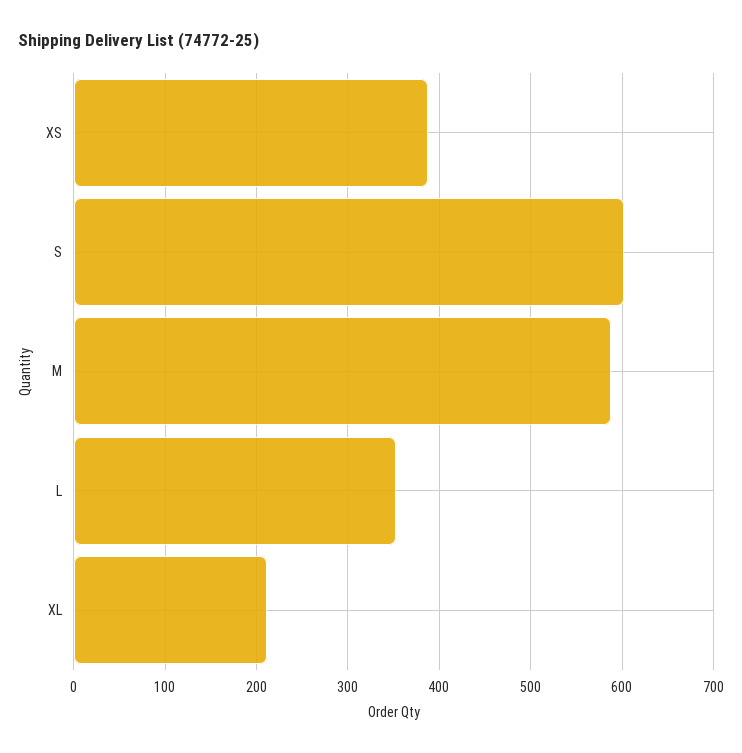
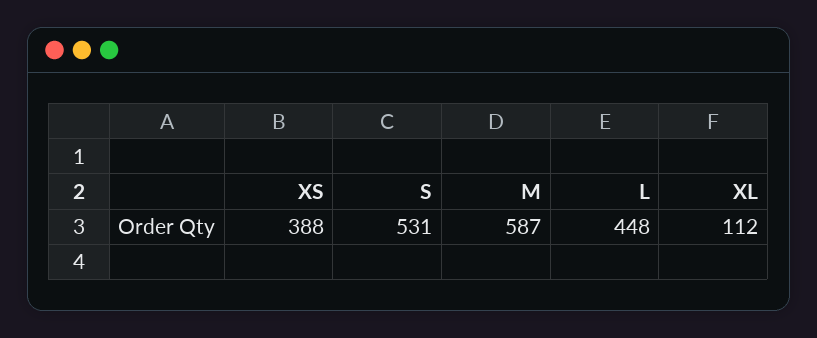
  {
    "XS": 388,
-   "S": 600,
+   "S": 531,
    "M": 587,
-   "L": 350,
+   "L": 448,
-   "XL": 210
+   "XL": 112
  }

